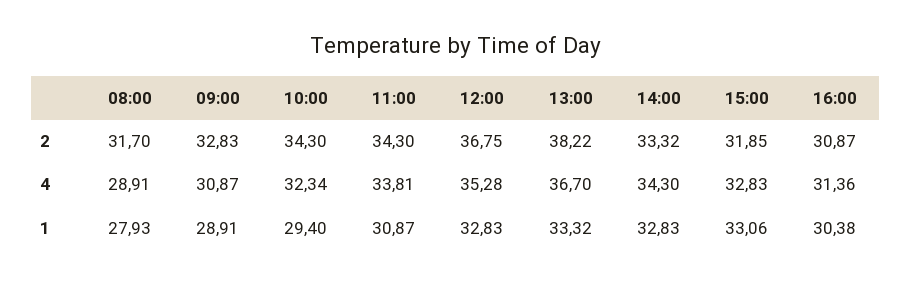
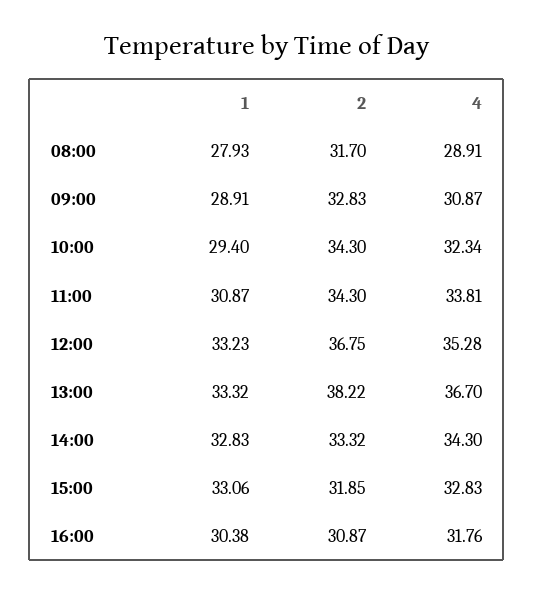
  {
    "08:00": {
      "2": 31.7,
      "4": 28.91,
      "1": 27.93
    },
    "09:00": {
      "2": 32.83,
      "4": 30.87,
      "1": 28.91
    },
    "10:00": {
      "2": 34.3,
      "4": 32.34,
      "1": 29.4
    },
    "11:00": {
      "2": 34.3,
      "4": 33.81,
      "1": 30.87
    },
    "12:00": {
      "2": 36.75,
      "4": 35.28,
-     "1": 32.83
+     "1": 33.23
    },
    "13:00": {
      "2": 38.22,
      "4": 36.7,
      "1": 33.32
    },
    "14:00": {
      "2": 33.32,
      "4": 34.3,
      "1": 32.83
    },
    "15:00": {
      "2": 31.85,
      "4": 32.83,
      "1": 33.06
    },
    "16:00": {
      "2": 30.87,
-     "4": 31.36,
+     "4": 31.76,
      "1": 30.38
    }
  }

